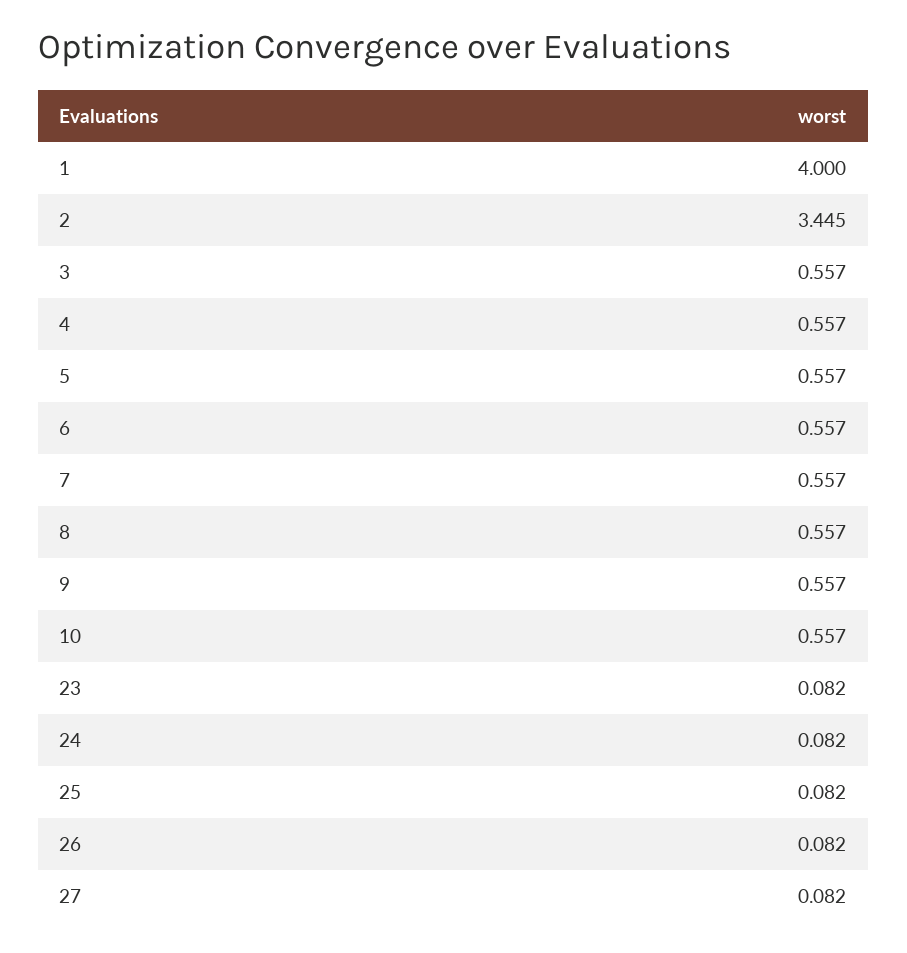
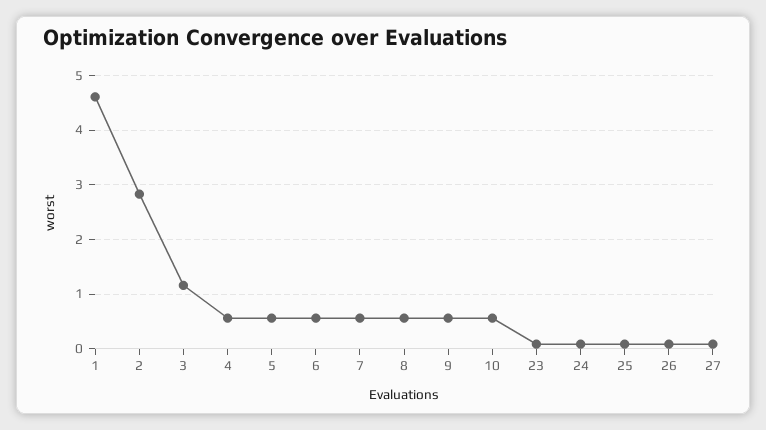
  {
-   "1": 4,
+   "1": 4.6,
-   "2": 3.445,
+   "2": 2.8,
-   "3": 0.557,
+   "3": 1.2,
    "4": 0.557,
    "5": 0.557,
    "6": 0.557,
    "7": 0.557,
    "8": 0.557,
    "9": 0.557,
    "10": 0.557,
    "23": 0.082,
    "24": 0.082,
    "25": 0.082,
    "26": 0.082,
    "27": 0.082
  }

